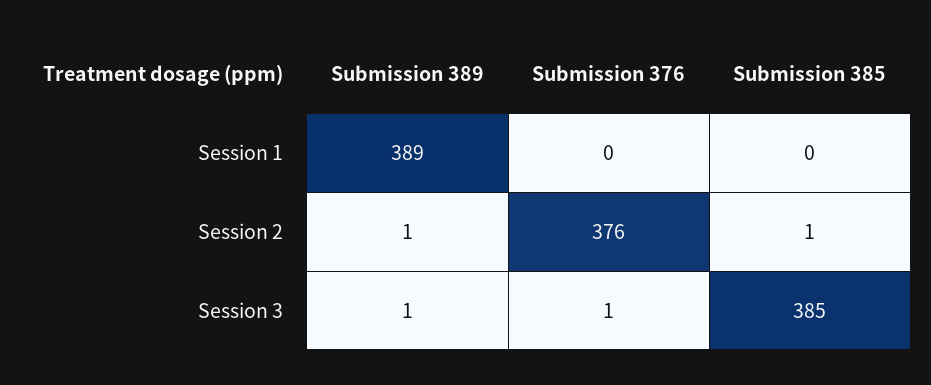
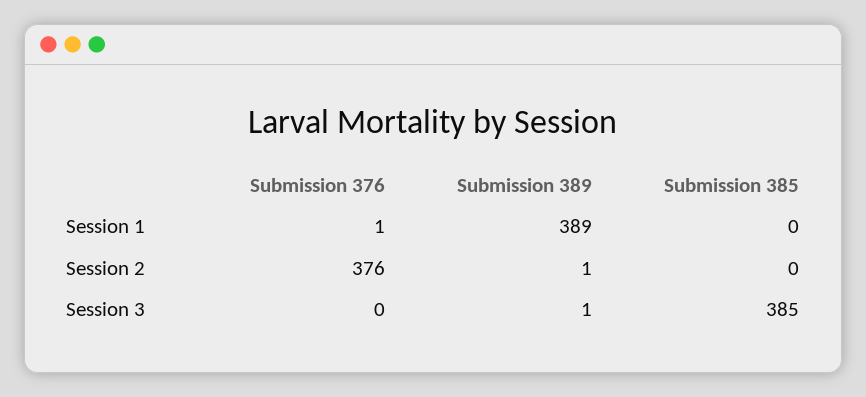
  {
    "Submission 389": {
      "Session 1": 389,
      "Session 2": 1,
      "Session 3": 1
    },
    "Submission 376": {
-     "Session 1": 0,
+     "Session 1": 1,
      "Session 2": 376,
-     "Session 3": 1
+     "Session 3": 0
    },
    "Submission 385": {
      "Session 1": 0,
-     "Session 2": 1,
+     "Session 2": 0,
      "Session 3": 385
    }
  }

